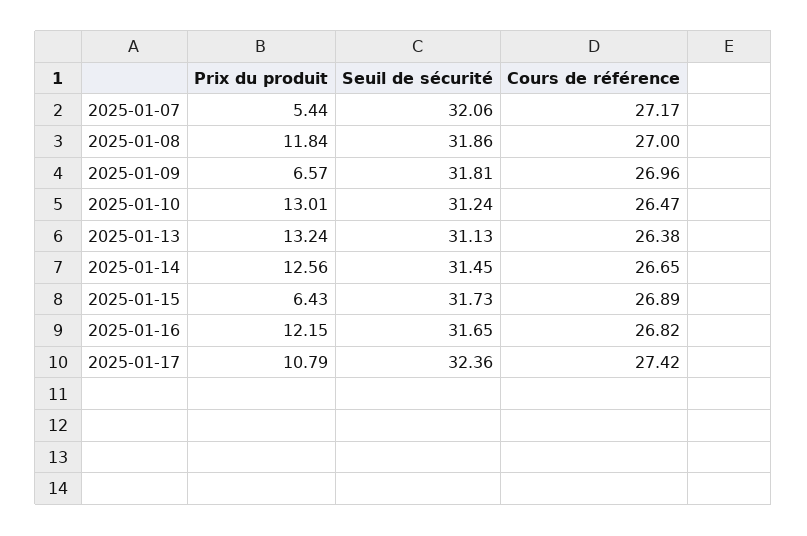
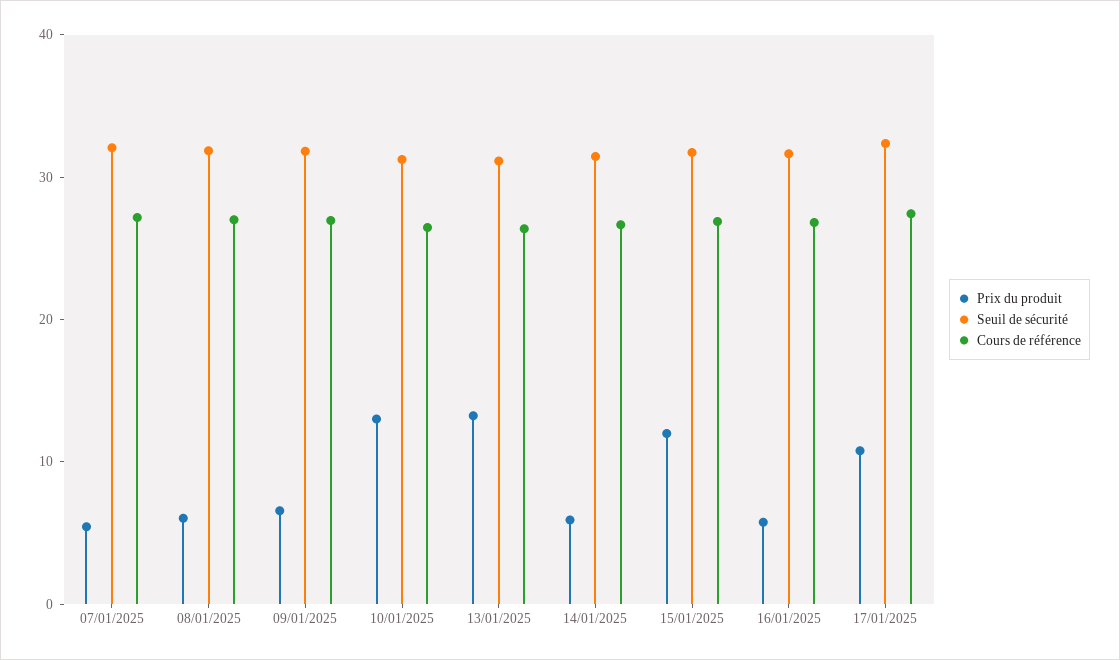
  {
    "Prix du produit": {
      "2025-01-07": 5.44,
-     "2025-01-08": 11.84,
+     "2025-01-08": 6,
      "2025-01-09": 6.57,
      "2025-01-10": 13.01,
      "2025-01-13": 13.24,
-     "2025-01-14": 12.56,
+     "2025-01-14": 6,
-     "2025-01-15": 6.43,
+     "2025-01-15": 12,
-     "2025-01-16": 12.15,
+     "2025-01-16": 6,
      "2025-01-17": 10.79
    },
    "Seuil de sécurité": {
      "2025-01-07": 32.06,
      "2025-01-08": 31.86,
      "2025-01-09": 31.81,
      "2025-01-10": 31.24,
      "2025-01-13": 31.13,
      "2025-01-14": 31.45,
      "2025-01-15": 31.73,
      "2025-01-16": 31.65,
      "2025-01-17": 32.36
    },
    "Cours de référence": {
      "2025-01-07": 27.17,
      "2025-01-08": 27,
      "2025-01-09": 26.96,
      "2025-01-10": 26.47,
      "2025-01-13": 26.38,
      "2025-01-14": 26.65,
      "2025-01-15": 26.89,
      "2025-01-16": 26.82,
      "2025-01-17": 27.42
    }
  }

